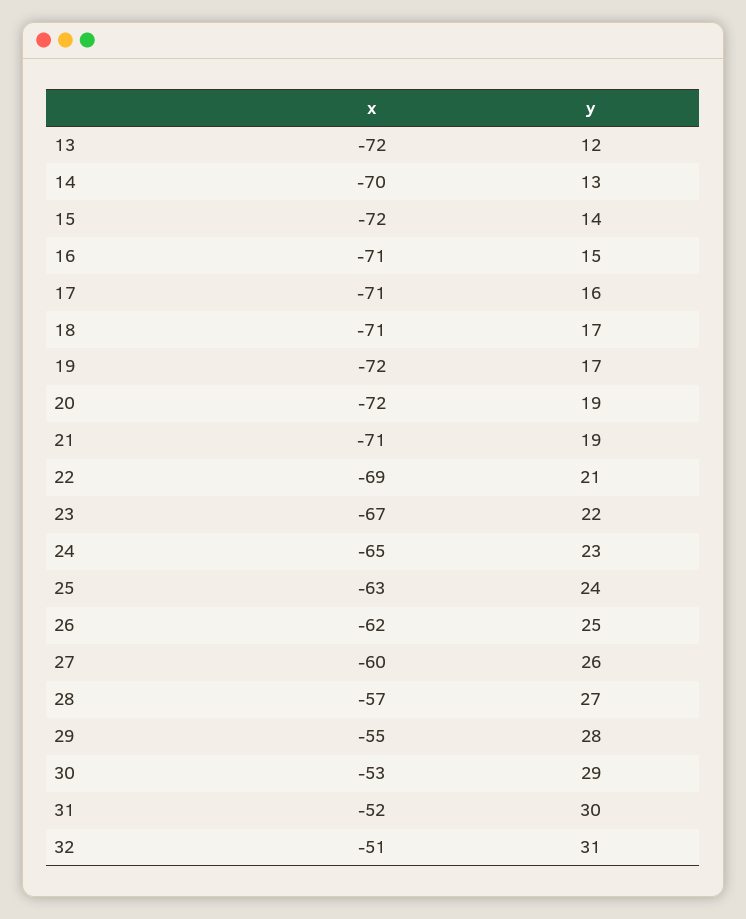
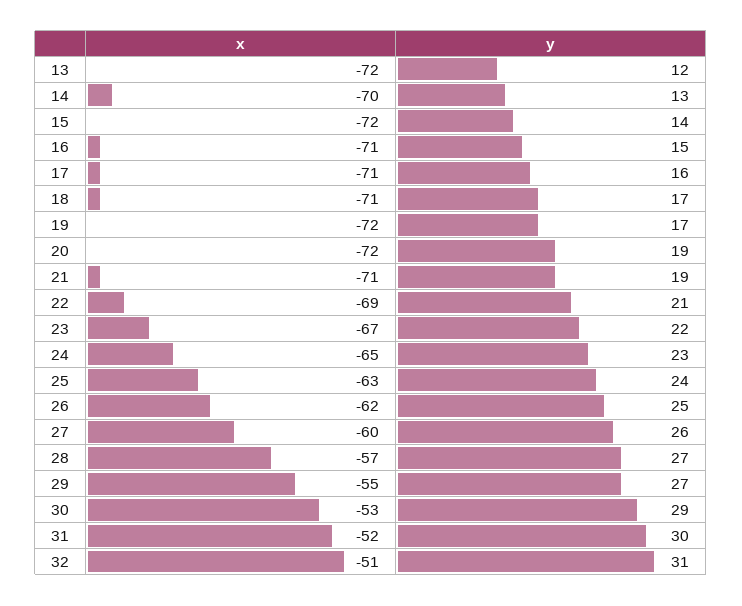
  {
    "x": {
      "13": -72,
      "14": -70,
      "15": -72,
      "16": -71,
      "17": -71,
      "18": -71,
      "19": -72,
      "20": -72,
      "21": -71,
      "22": -69,
      "23": -67,
      "24": -65,
      "25": -63,
      "26": -62,
      "27": -60,
      "28": -57,
      "29": -55,
      "30": -53,
      "31": -52,
      "32": -51
    },
    "y": {
      "13": 12,
      "14": 13,
      "15": 14,
      "16": 15,
      "17": 16,
      "18": 17,
      "19": 17,
      "20": 19,
      "21": 19,
      "22": 21,
      "23": 22,
      "24": 23,
      "25": 24,
      "26": 25,
      "27": 26,
      "28": 27,
-     "29": 28,
+     "29": 27,
      "30": 29,
      "31": 30,
      "32": 31
    }
  }

